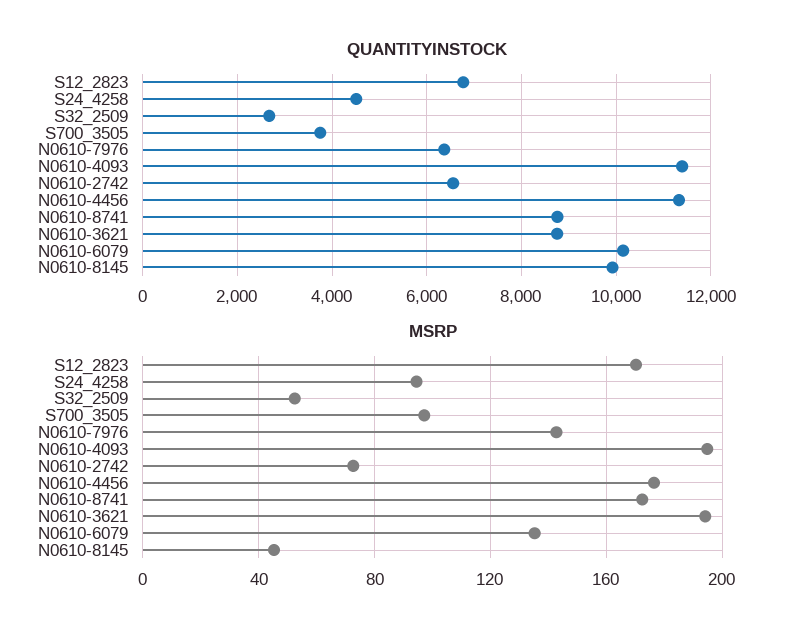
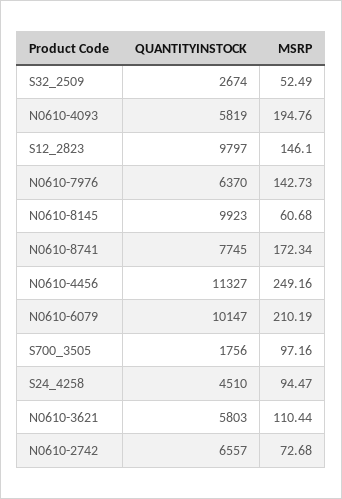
  {
    "QUANTITYINSTOCK": {
-     "S12_2823": 6800,
+     "S12_2823": 9797,
      "S24_4258": 4510,
      "S32_2509": 2674,
-     "S700_3505": 3800,
+     "S700_3505": 1756,
      "N0610-7976": 6370,
-     "N0610-4093": 11400,
+     "N0610-4093": 5819,
      "N0610-2742": 6557,
      "N0610-4456": 11327,
-     "N0610-8741": 8800,
+     "N0610-8741": 7745,
-     "N0610-3621": 8800,
+     "N0610-3621": 5803,
      "N0610-6079": 10147,
      "N0610-8145": 9923
    },
    "MSRP": {
-     "S12_2823": 170,
+     "S12_2823": 146.1,
      "S24_4258": 94.47,
      "S32_2509": 52.49,
      "S700_3505": 97.16,
      "N0610-7976": 142.73,
      "N0610-4093": 194.76,
      "N0610-2742": 72.68,
-     "N0610-4456": 175,
+     "N0610-4456": 249.16,
      "N0610-8741": 172.34,
-     "N0610-3621": 195,
+     "N0610-3621": 110.44,
-     "N0610-6079": 135,
+     "N0610-6079": 210.19,
-     "N0610-8145": 45
+     "N0610-8145": 60.68
    }
  }

